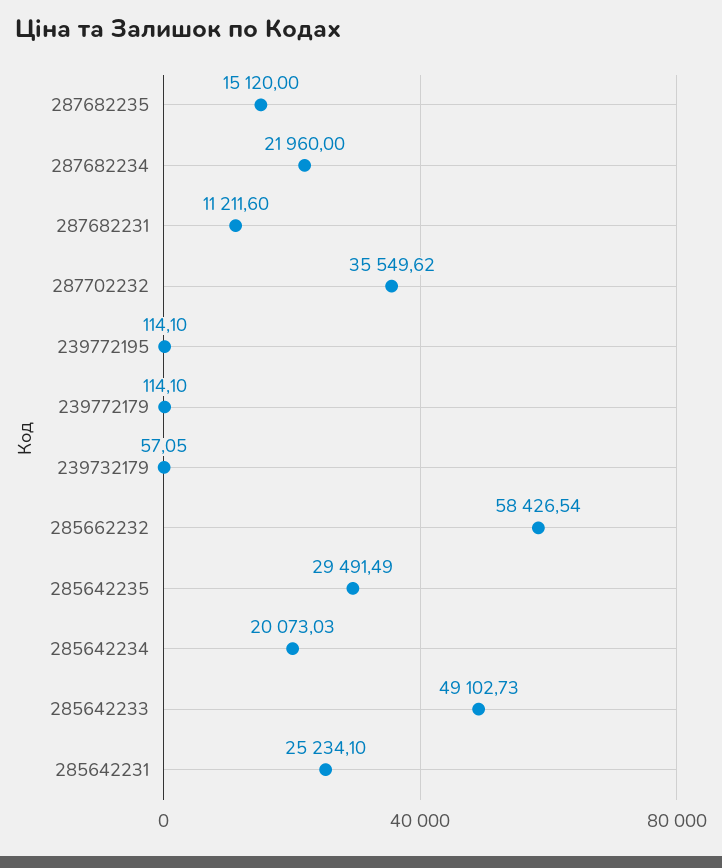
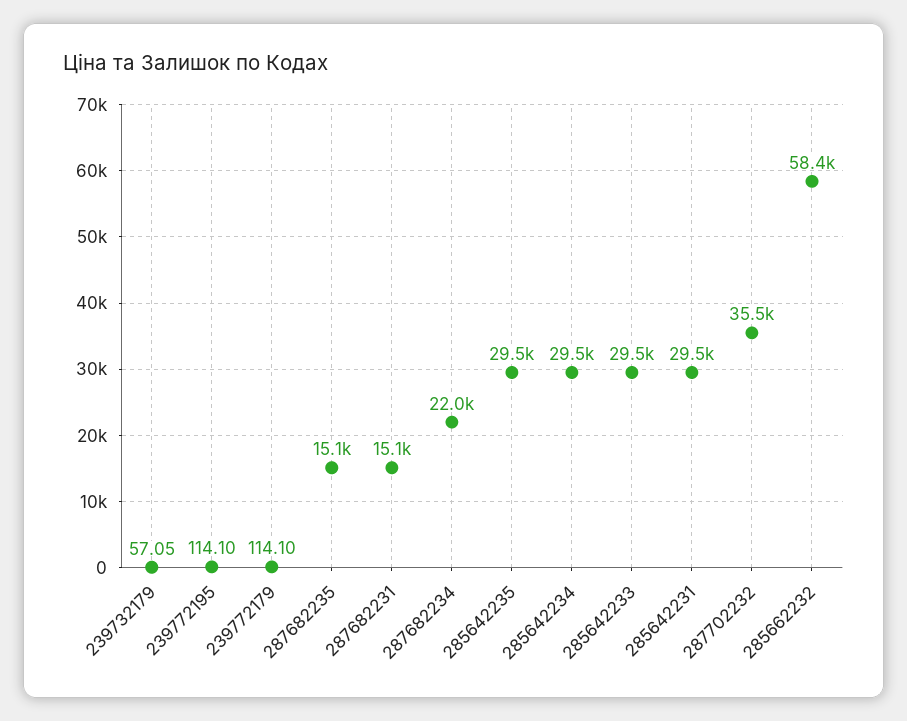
  {
    "287682235": 15120,
    "287682234": 21960,
-   "287682231": 11211.6,
+   "287682231": 15100,
    "287702232": 35549.62,
    "239772195": 114.1,
    "239772179": 114.1,
    "239732179": 57.05,
    "285662232": 58426.54,
    "285642235": 29491.49,
-   "285642234": 20073.03,
+   "285642234": 29500,
-   "285642233": 49102.73,
+   "285642233": 29500,
-   "285642231": 25234.1
+   "285642231": 29500
  }

